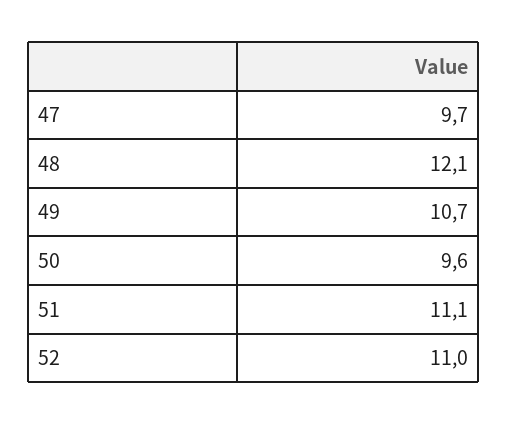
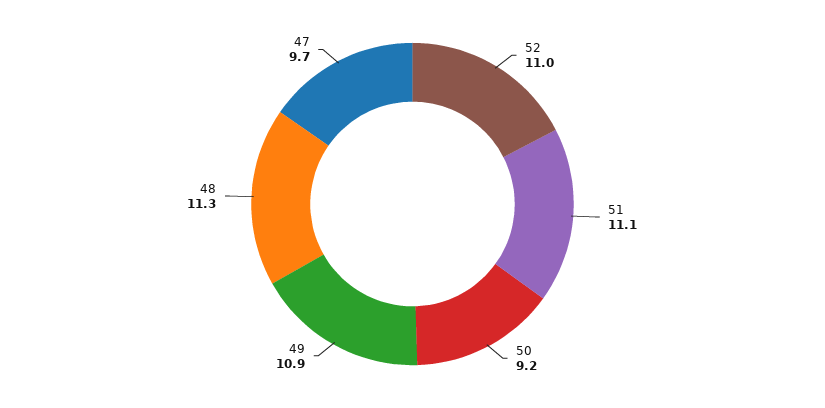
  {
    "47": 9.7,
-   "48": 12.1,
+   "48": 11.3,
-   "49": 10.7,
+   "49": 10.9,
-   "50": 9.6,
+   "50": 9.2,
    "51": 11.1,
    "52": 11
  }

